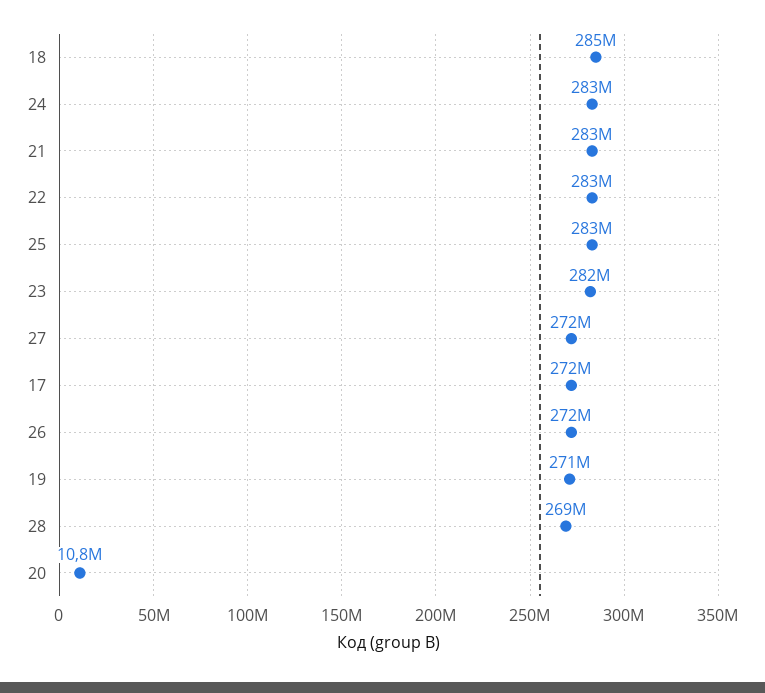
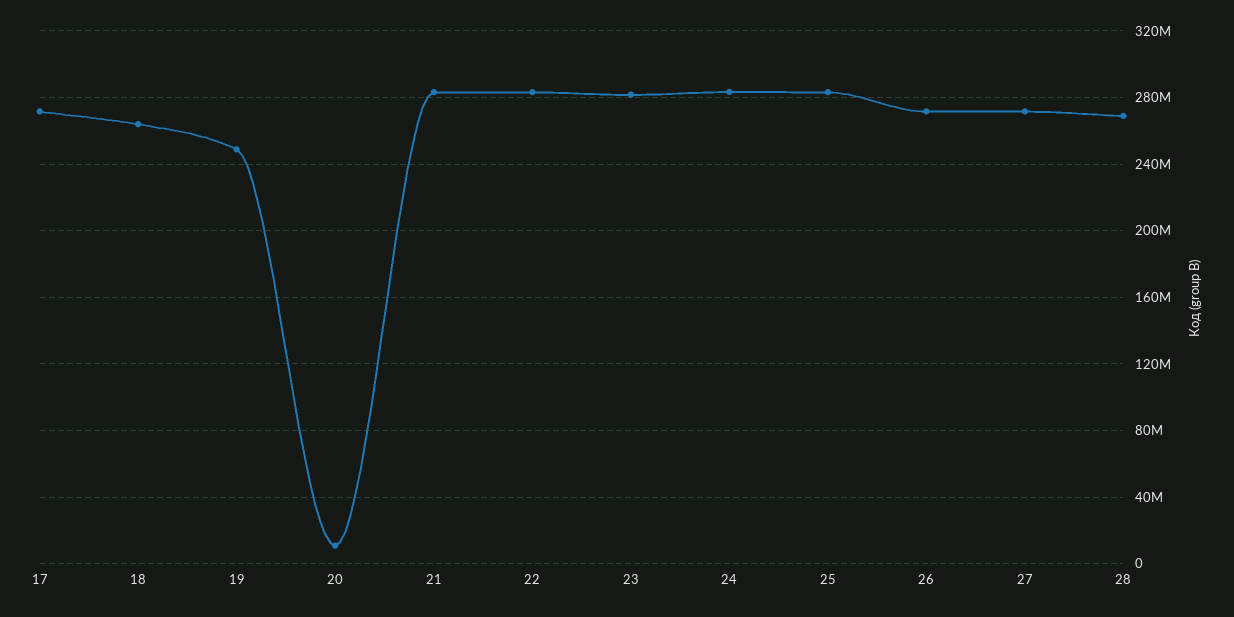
  {
-   "18": 285000000,
+   "18": 265000000,
    "24": 283000000,
    "21": 283000000,
    "22": 283000000,
    "25": 283000000,
    "23": 282000000,
    "27": 272000000,
    "17": 272000000,
    "26": 272000000,
-   "19": 271000000,
+   "19": 250000000,
    "28": 269000000,
    "20": 10800000
  }

